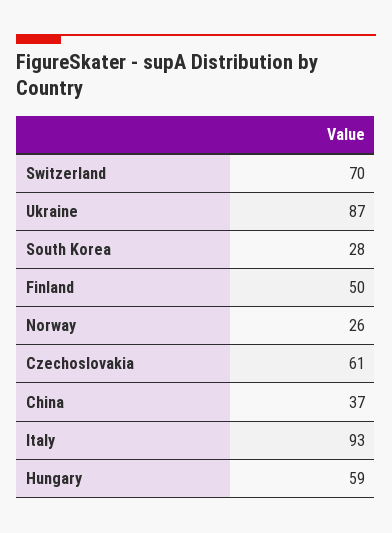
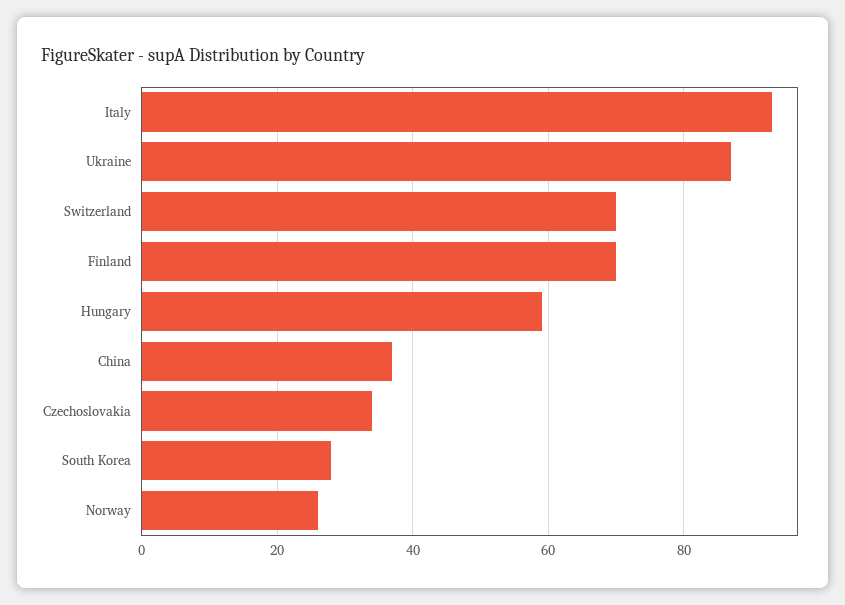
  {
    "Switzerland": 70,
    "Ukraine": 87,
    "South Korea": 28,
-   "Finland": 50,
+   "Finland": 70,
    "Norway": 26,
-   "Czechoslovakia": 61,
+   "Czechoslovakia": 35,
    "China": 37,
    "Italy": 93,
    "Hungary": 59
  }

